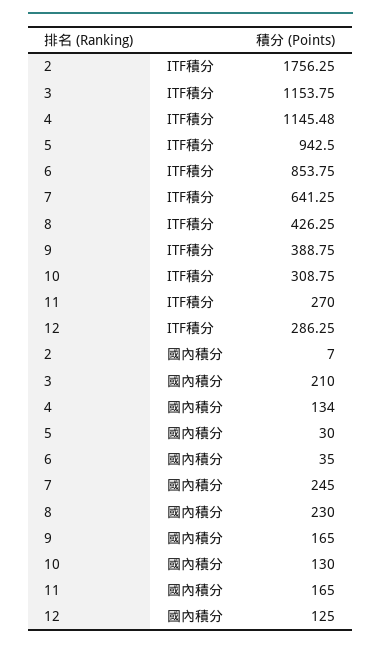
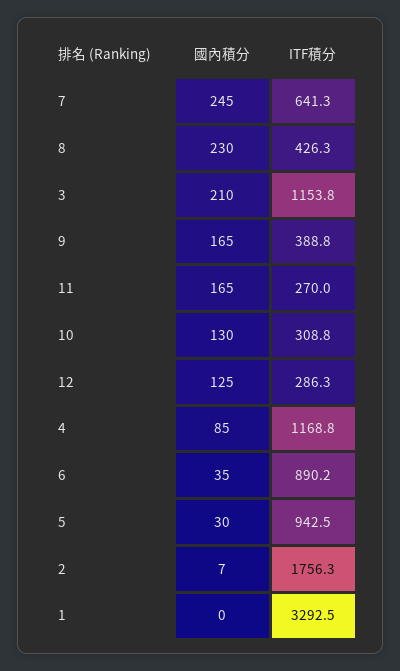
  {
    "2": {
      "ITF積分": 1756.25,
      "國內積分": 7
    },
    "3": {
      "ITF積分": 1153.75,
      "國內積分": 210
    },
    "4": {
-     "ITF積分": 1145.48,
+     "ITF積分": 1168.8,
-     "國內積分": 134
+     "國內積分": 85
    },
    "5": {
      "ITF積分": 942.5,
      "國內積分": 30
    },
    "6": {
-     "ITF積分": 853.75,
+     "ITF積分": 890.2,
      "國內積分": 35
    },
    "7": {
      "ITF積分": 641.25,
      "國內積分": 245
    },
    "8": {
      "ITF積分": 426.25,
      "國內積分": 230
    },
    "9": {
      "ITF積分": 388.75,
      "國內積分": 165
    },
    "10": {
      "ITF積分": 308.75,
      "國內積分": 130
    },
    "11": {
      "ITF積分": 270,
      "國內積分": 165
    },
    "12": {
      "ITF積分": 286.25,
      "國內積分": 125
-   }
+   },
+   "1": {
+     "國內積分": 0,
+     "ITF積分": 3292.5
+   }
  }

